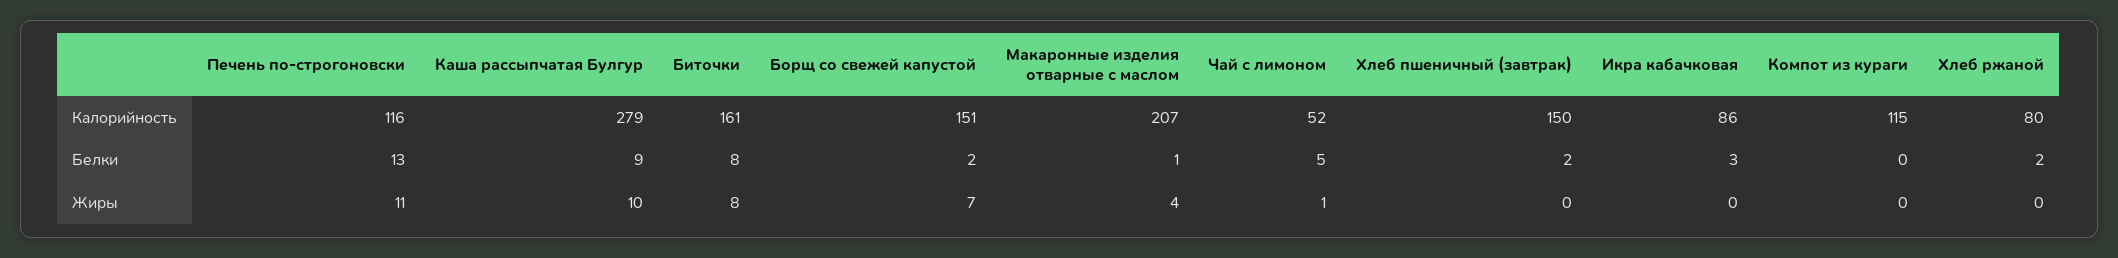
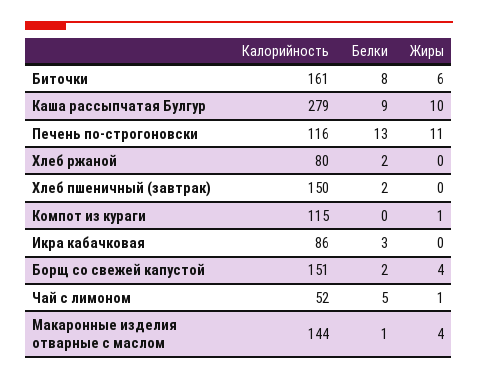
  {
    "Печень по-строгоновски": {
      "Калорийность": 116,
      "Белки": 13,
      "Жиры": 11
    },
    "Каша рассыпчатая Булгур": {
      "Калорийность": 279,
      "Белки": 9,
      "Жиры": 10
    },
    "Биточки": {
      "Калорийность": 161,
      "Белки": 8,
-     "Жиры": 8
+     "Жиры": 6
    },
    "Борщ со свежей капустой": {
      "Калорийность": 151,
      "Белки": 2,
-     "Жиры": 7
+     "Жиры": 4
    },
    "Макаронные изделия отварные с маслом": {
-     "Калорийность": 207,
+     "Калорийность": 144,
      "Белки": 1,
      "Жиры": 4
    },
    "Чай с лимоном": {
      "Калорийность": 52,
      "Белки": 5,
      "Жиры": 1
    },
    "Хлеб пшеничный (завтрак)": {
      "Калорийность": 150,
      "Белки": 2,
      "Жиры": 0
    },
    "Икра кабачковая": {
      "Калорийность": 86,
      "Белки": 3,
      "Жиры": 0
    },
    "Компот из кураги": {
      "Калорийность": 115,
      "Белки": 0,
-     "Жиры": 0
+     "Жиры": 1
    },
    "Хлеб ржаной": {
      "Калорийность": 80,
      "Белки": 2,
      "Жиры": 0
    }
  }

